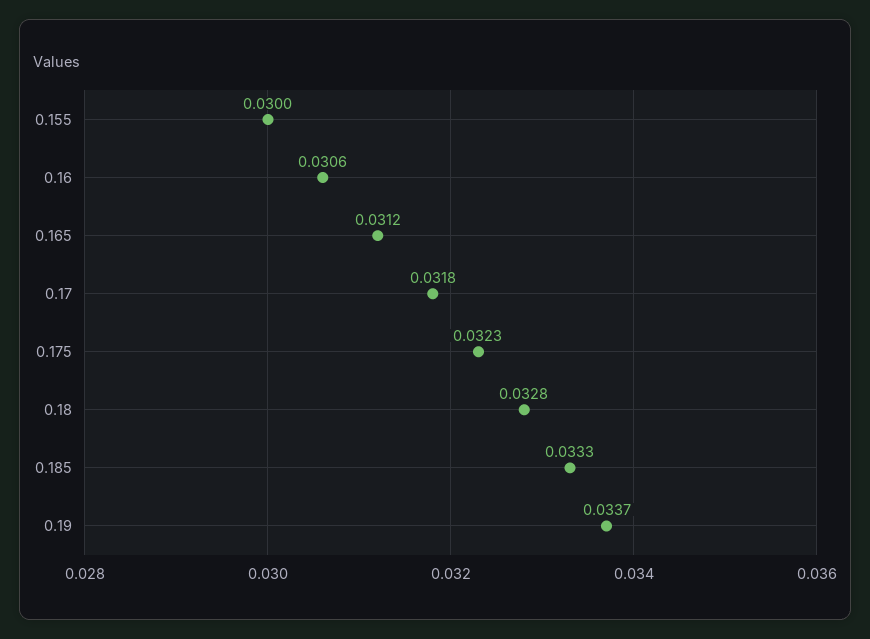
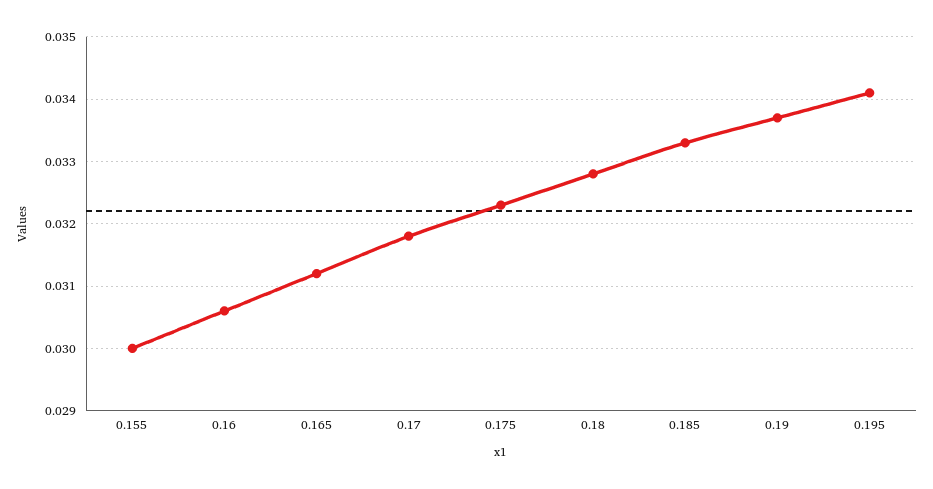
  {
    "0.155": 0.03,
    "0.16": 0.0306,
    "0.165": 0.0312,
    "0.17": 0.0318,
    "0.175": 0.0323,
    "0.18": 0.0328,
    "0.185": 0.0333,
-   "0.19": 0.0337
+   "0.19": 0.0337,
+   "0.195": 0.0341
  }

